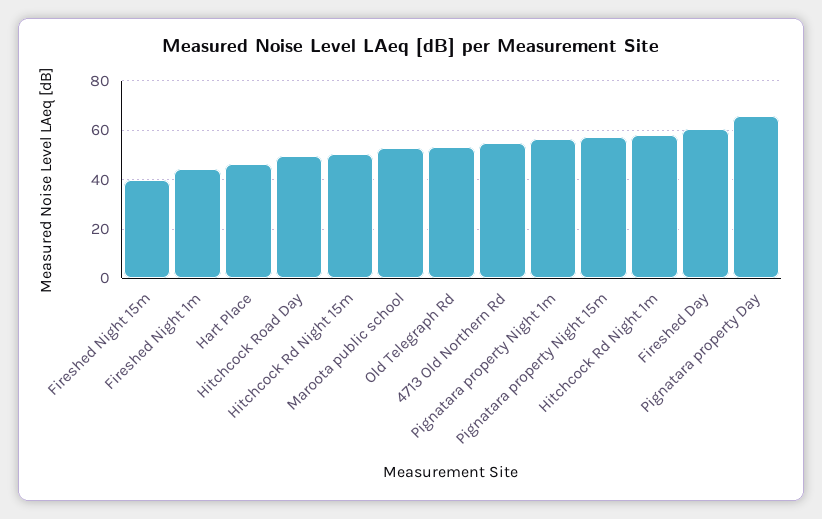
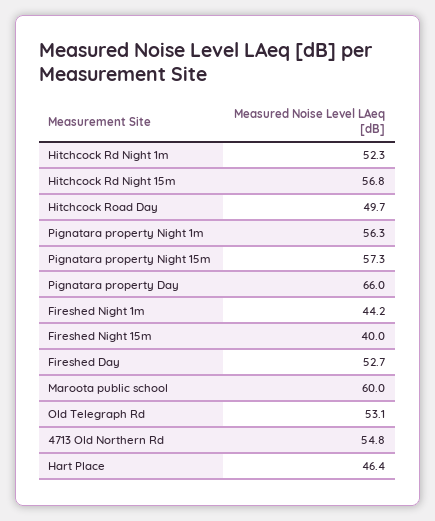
  {
    "Fireshed Night 15m": 40,
    "Fireshed Night 1m": 44.2,
    "Hart Place": 46.4,
    "Hitchcock Road Day": 49.7,
-   "Hitchcock Rd Night 15m": 50,
+   "Hitchcock Rd Night 15m": 56.8,
-   "Maroota public school": 52.5,
+   "Maroota public school": 60,
    "Old Telegraph Rd": 53.1,
    "4713 Old Northern Rd": 54.8,
    "Pignatara property Night 1m": 56.3,
    "Pignatara property Night 15m": 57.3,
-   "Hitchcock Rd Night 1m": 57.5,
+   "Hitchcock Rd Night 1m": 52.3,
-   "Fireshed Day": 60,
+   "Fireshed Day": 52.7,
    "Pignatara property Day": 66
  }

